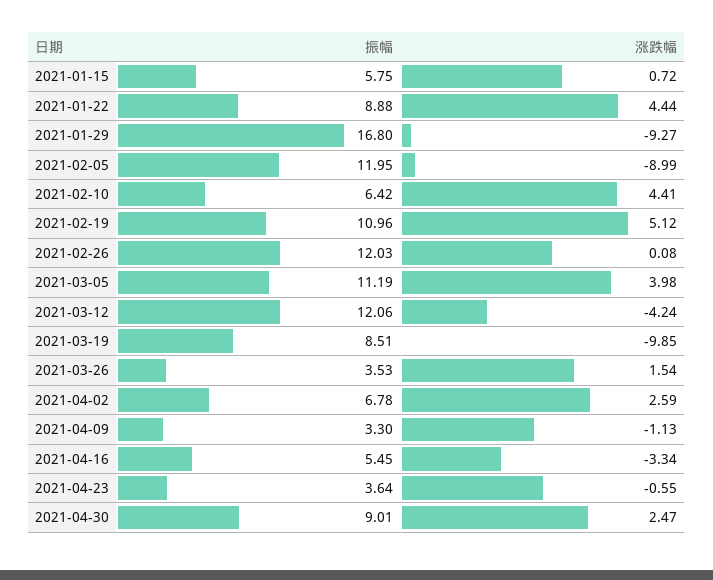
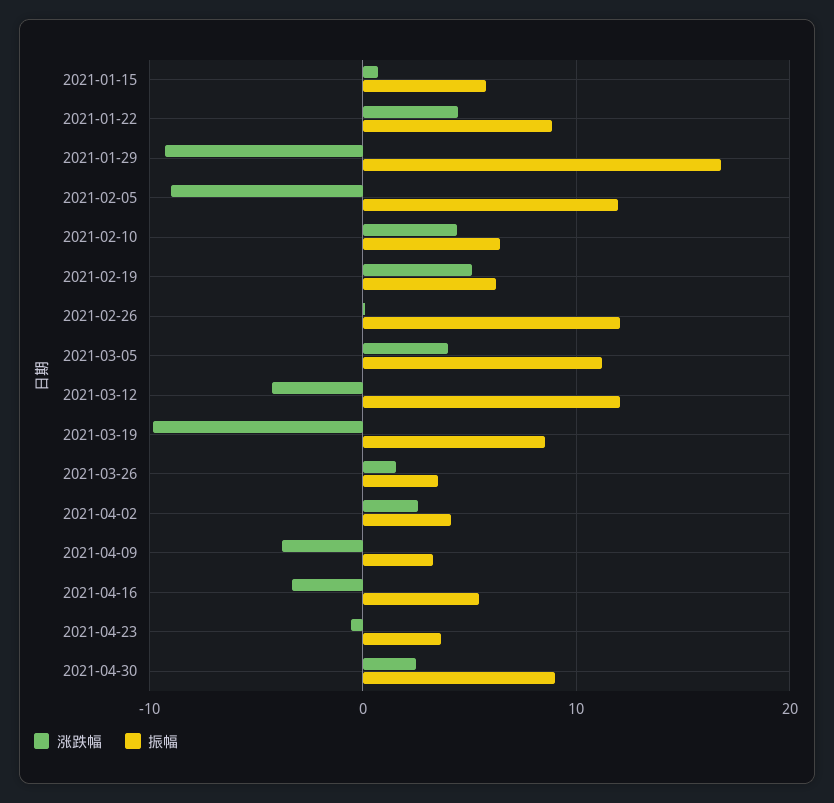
  {
    "振幅": {
      "2021-01-15": 5.75,
      "2021-01-22": 8.88,
      "2021-01-29": 16.8,
      "2021-02-05": 11.95,
      "2021-02-10": 6.42,
-     "2021-02-19": 10.96,
+     "2021-02-19": 6,
      "2021-02-26": 12.03,
      "2021-03-05": 11.19,
      "2021-03-12": 12.06,
      "2021-03-19": 8.51,
      "2021-03-26": 3.53,
-     "2021-04-02": 6.78,
+     "2021-04-02": 4,
      "2021-04-09": 3.3,
      "2021-04-16": 5.45,
      "2021-04-23": 3.64,
      "2021-04-30": 9.01
    },
    "涨跌幅": {
      "2021-01-15": 0.72,
      "2021-01-22": 4.44,
      "2021-01-29": -9.27,
      "2021-02-05": -8.99,
      "2021-02-10": 4.41,
      "2021-02-19": 5.12,
      "2021-02-26": 0.08,
      "2021-03-05": 3.98,
      "2021-03-12": -4.24,
      "2021-03-19": -9.85,
      "2021-03-26": 1.54,
      "2021-04-02": 2.59,
-     "2021-04-09": -1.13,
+     "2021-04-09": -4,
      "2021-04-16": -3.34,
      "2021-04-23": -0.55,
      "2021-04-30": 2.47
    }
  }

